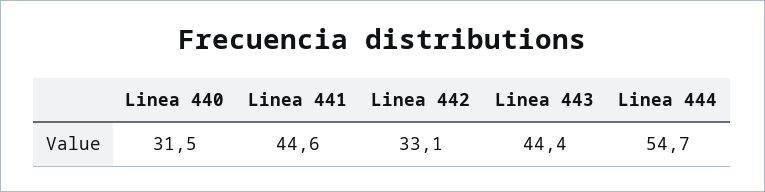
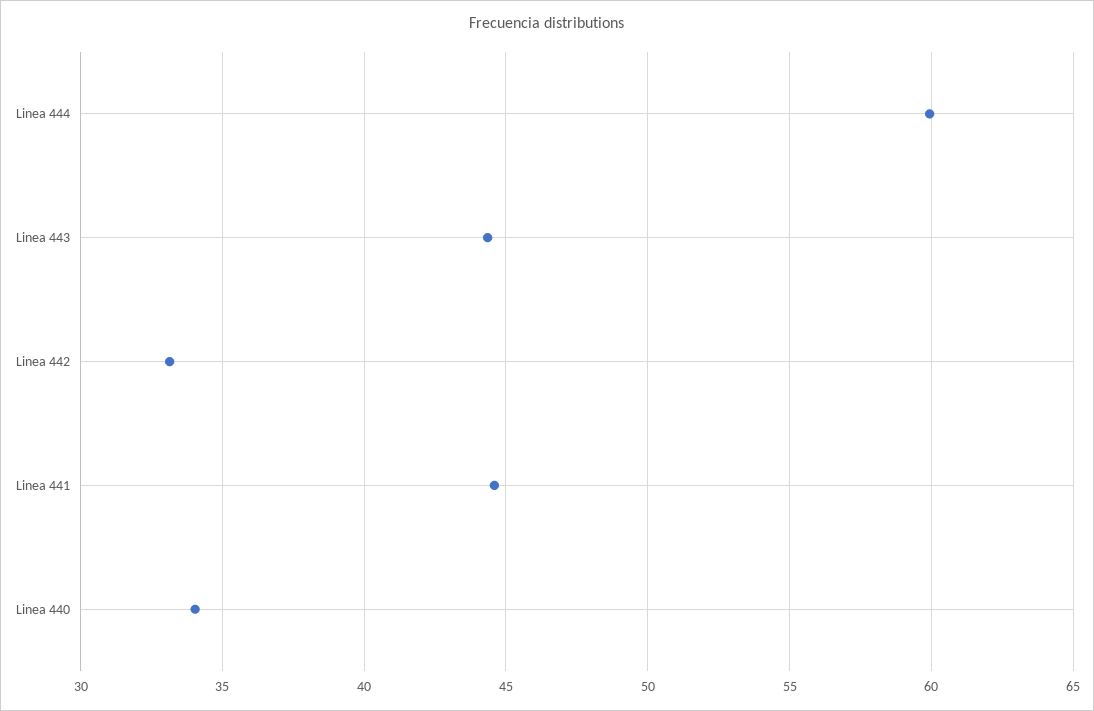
  {
-   "Linea 440": 31.5,
+   "Linea 440": 34,
    "Linea 441": 44.6,
    "Linea 442": 33.1,
    "Linea 443": 44.4,
-   "Linea 444": 54.7
+   "Linea 444": 60
  }

